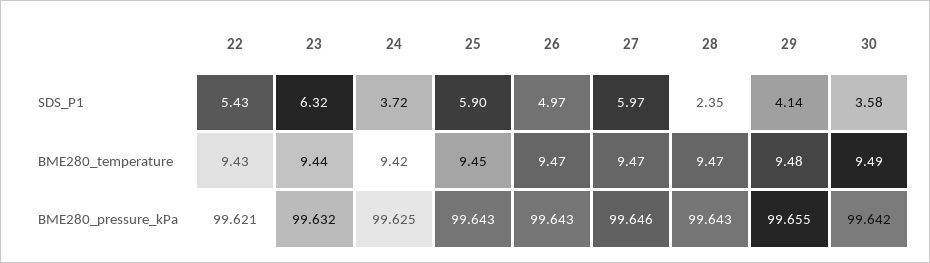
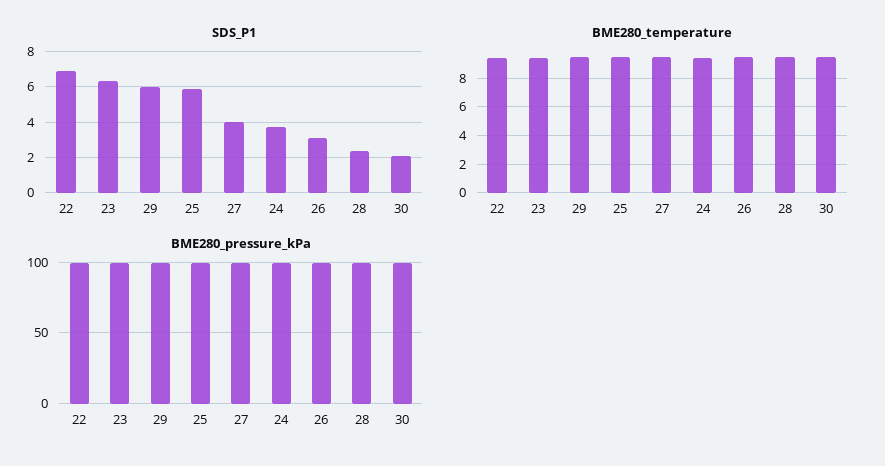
  {
    "SDS_P1": {
-     "22": 5.43,
+     "22": 7,
      "23": 6.32,
      "24": 3.72,
      "25": 5.9,
-     "26": 4.97,
+     "26": 3,
-     "27": 5.97,
+     "27": 4,
      "28": 2.35,
-     "29": 4.14,
+     "29": 6,
-     "30": 3.58
+     "30": 2
    },
    "BME280_temperature": {
      "22": 9.43,
      "23": 9.44,
      "24": 9.42,
      "25": 9.45,
      "26": 9.47,
      "27": 9.47,
      "28": 9.47,
      "29": 9.48,
      "30": 9.49
    },
    "BME280_pressure_kPa": {
      "22": 99.621,
      "23": 99.632,
      "24": 99.625,
      "25": 99.643,
      "26": 99.643,
      "27": 99.646,
      "28": 99.643,
      "29": 99.655,
      "30": 99.642
    }
  }

